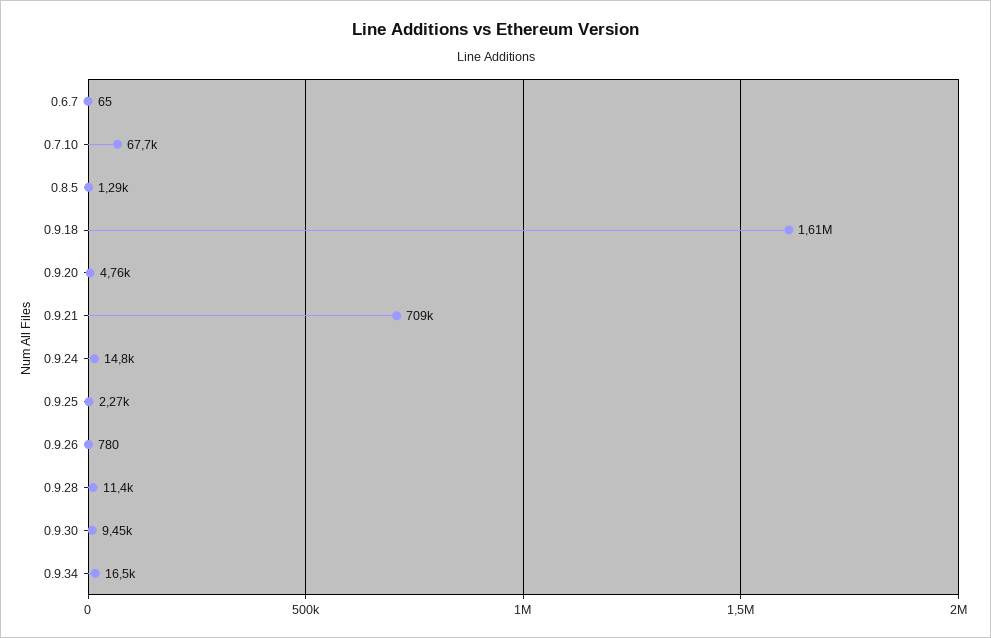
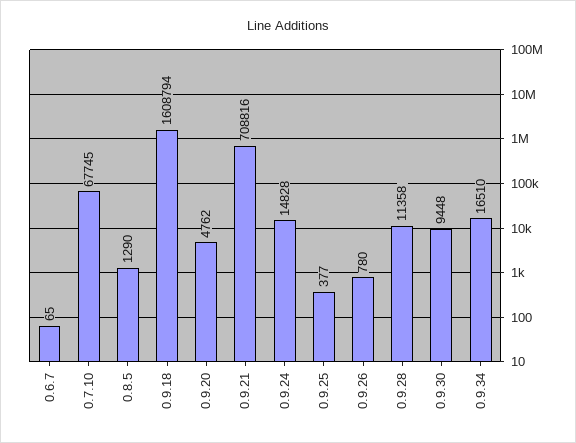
  {
    "0.6.7": 65,
    "0.7.10": 67745,
    "0.8.5": 1290,
    "0.9.18": 1608794,
    "0.9.20": 4762,
    "0.9.21": 708816,
    "0.9.24": 14828,
-   "0.9.25": 2270,
+   "0.9.25": 377,
    "0.9.26": 780,
    "0.9.28": 11358,
    "0.9.30": 9448,
    "0.9.34": 16510
  }

